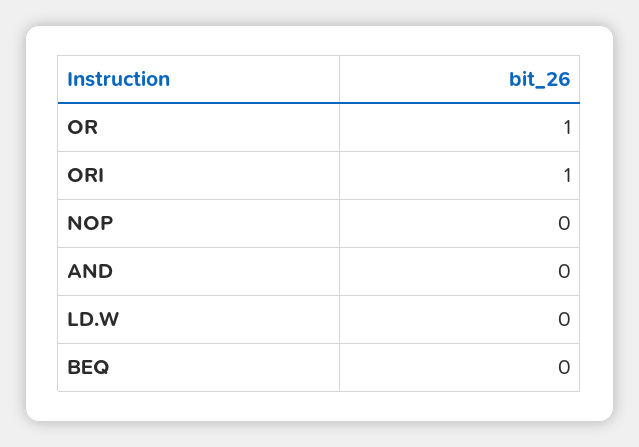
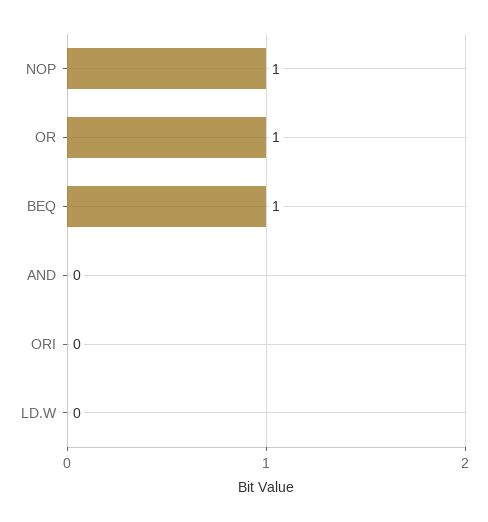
  {
    "OR": 1,
-   "ORI": 1,
+   "ORI": 0,
-   "NOP": 0,
+   "NOP": 1,
    "AND": 0,
    "LD.W": 0,
-   "BEQ": 0
+   "BEQ": 1
  }

